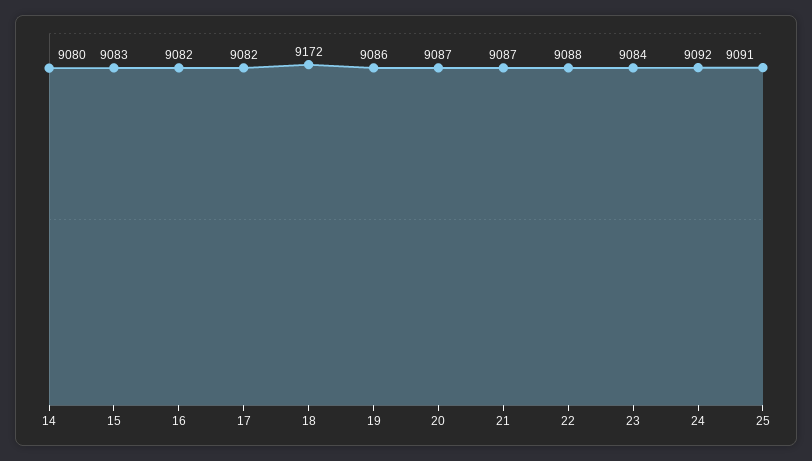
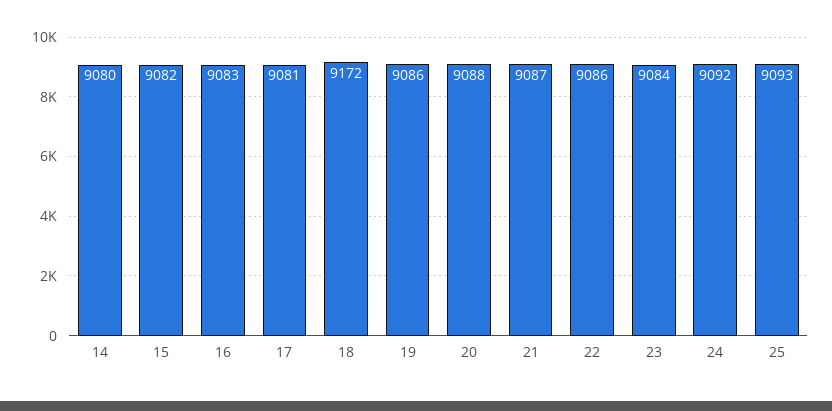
  {
    "14": 9080,
-   "15": 9083,
+   "15": 9082,
-   "16": 9082,
+   "16": 9083,
-   "17": 9082,
+   "17": 9081,
    "18": 9172,
    "19": 9086,
-   "20": 9087,
+   "20": 9088,
    "21": 9087,
-   "22": 9088,
+   "22": 9086,
    "23": 9084,
    "24": 9092,
-   "25": 9091
+   "25": 9093
  }

